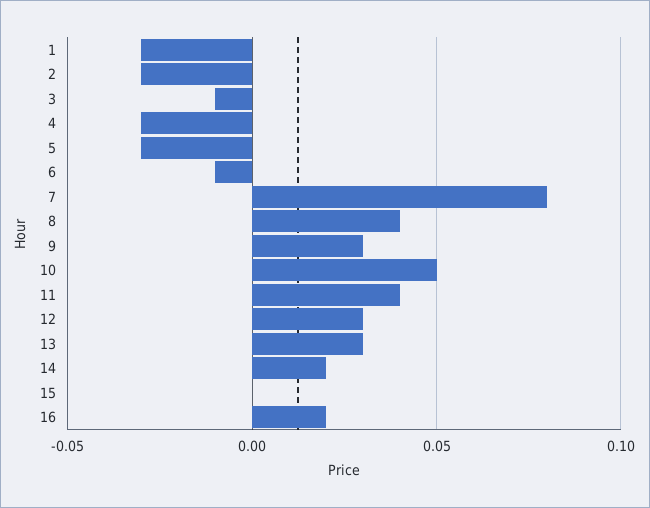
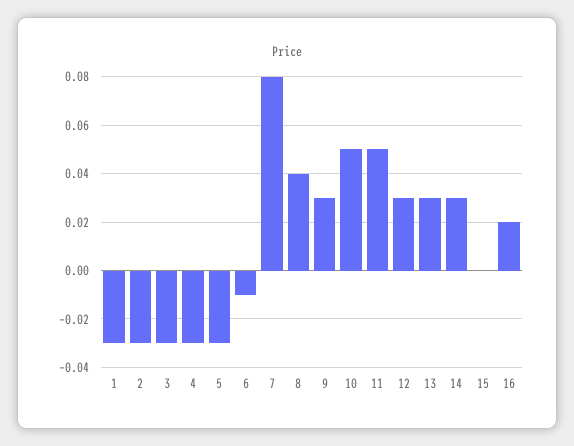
  {
    "1": -0.03,
    "2": -0.03,
-   "3": -0.01,
+   "3": -0.03,
    "4": -0.03,
    "5": -0.03,
    "6": -0.01,
    "7": 0.08,
    "8": 0.04,
    "9": 0.03,
    "10": 0.05,
-   "11": 0.04,
+   "11": 0.05,
    "12": 0.03,
    "13": 0.03,
-   "14": 0.02,
+   "14": 0.03,
    "15": 0,
    "16": 0.02
  }

